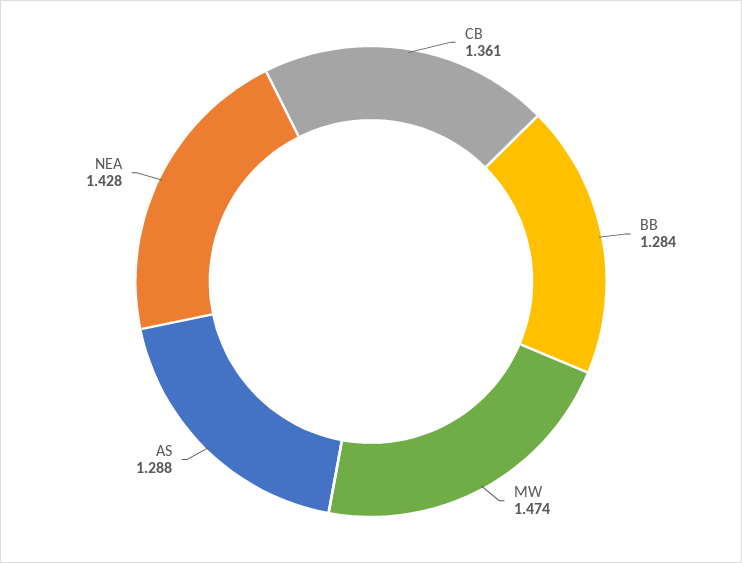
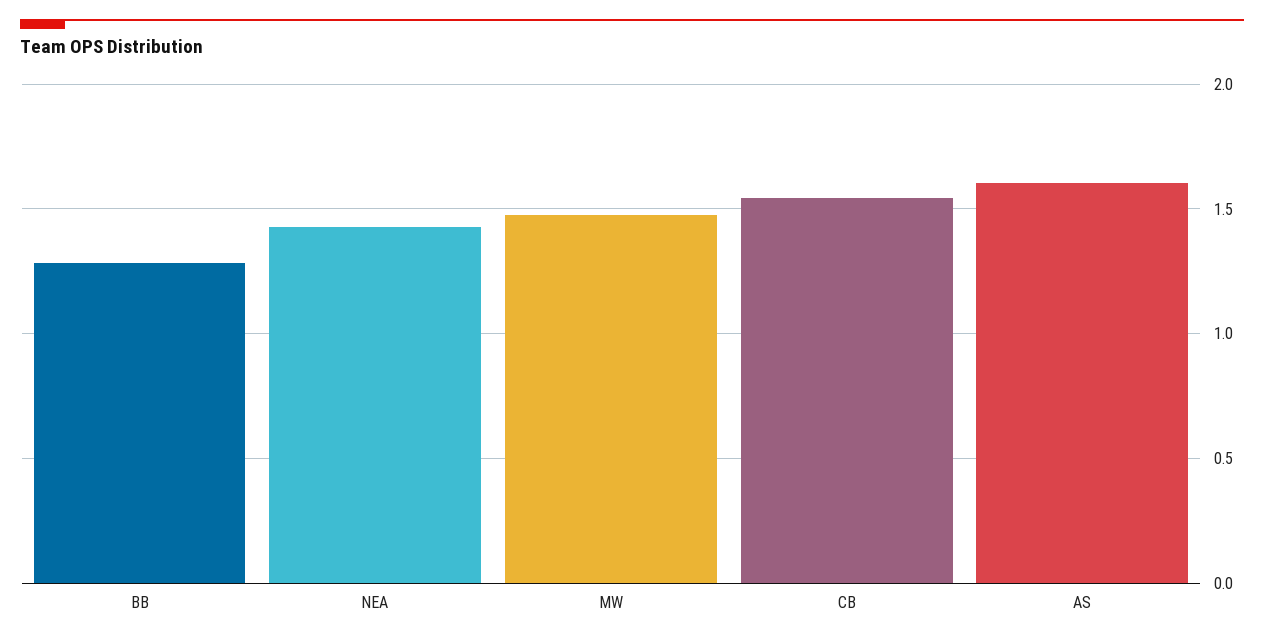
  {
-   "CB": 1.361,
+   "CB": 1.55,
    "BB": 1.284,
    "MW": 1.474,
-   "AS": 1.288,
+   "AS": 1.6,
    "NEA": 1.428
  }

